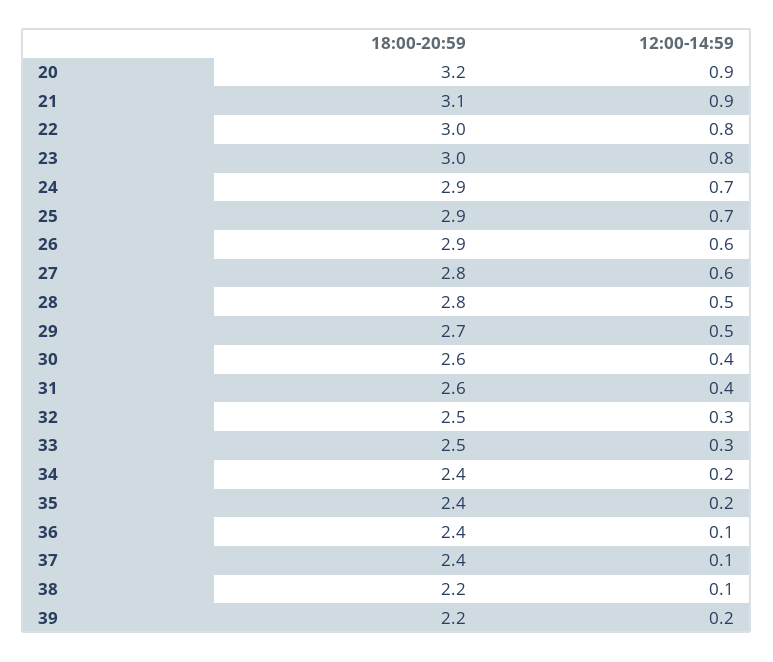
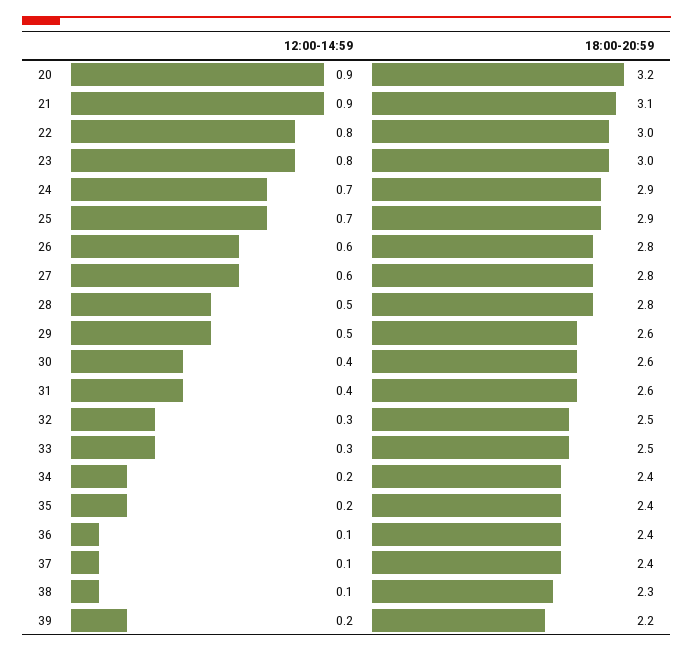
  {
    "18:00-20:59": {
      "20": 3.2,
      "21": 3.1,
      "22": 3,
      "23": 3,
      "24": 2.9,
      "25": 2.9,
-     "26": 2.9,
+     "26": 2.8,
      "27": 2.8,
      "28": 2.8,
-     "29": 2.7,
+     "29": 2.6,
      "30": 2.6,
      "31": 2.6,
      "32": 2.5,
      "33": 2.5,
      "34": 2.4,
      "35": 2.4,
      "36": 2.4,
      "37": 2.4,
-     "38": 2.2,
+     "38": 2.3,
      "39": 2.2
    },
    "12:00-14:59": {
      "20": 0.9,
      "21": 0.9,
      "22": 0.8,
      "23": 0.8,
      "24": 0.7,
      "25": 0.7,
      "26": 0.6,
      "27": 0.6,
      "28": 0.5,
      "29": 0.5,
      "30": 0.4,
      "31": 0.4,
      "32": 0.3,
      "33": 0.3,
      "34": 0.2,
      "35": 0.2,
      "36": 0.1,
      "37": 0.1,
      "38": 0.1,
      "39": 0.2
    }
  }

